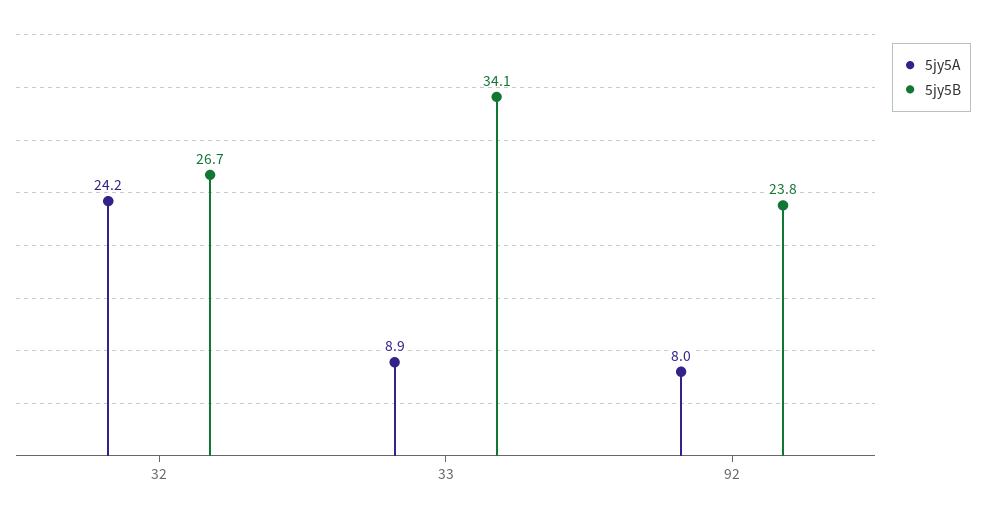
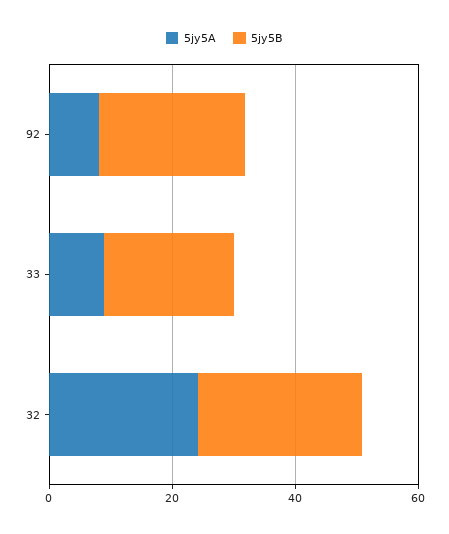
  {
    "5jy5A": {
      "32": 24.2,
      "33": 8.9,
      "92": 8
    },
    "5jy5B": {
      "32": 26.7,
-     "33": 34.1,
+     "33": 20,
      "92": 23.8
    }
  }

